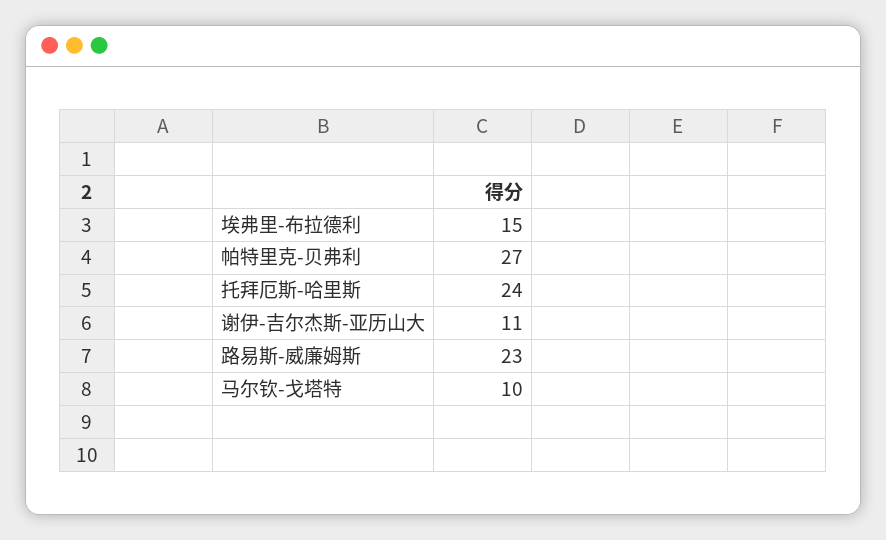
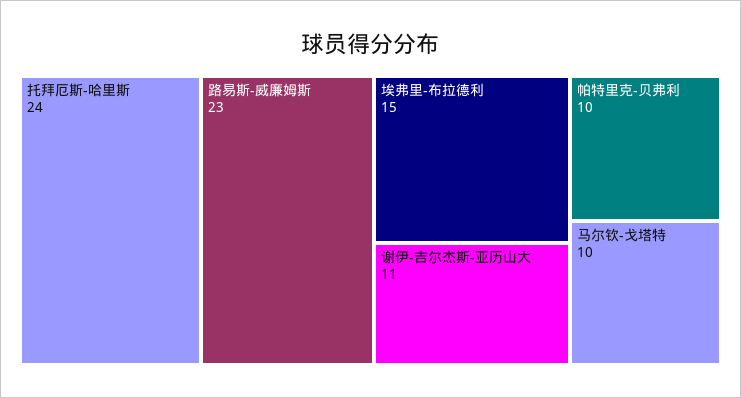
  {
    "埃弗里-布拉德利": 15,
-   "帕特里克-贝弗利": 27,
+   "帕特里克-贝弗利": 10,
    "托拜厄斯-哈里斯": 24,
    "谢伊-吉尔杰斯-亚历山大": 11,
    "路易斯-威廉姆斯": 23,
    "马尔钦-戈塔特": 10
  }

